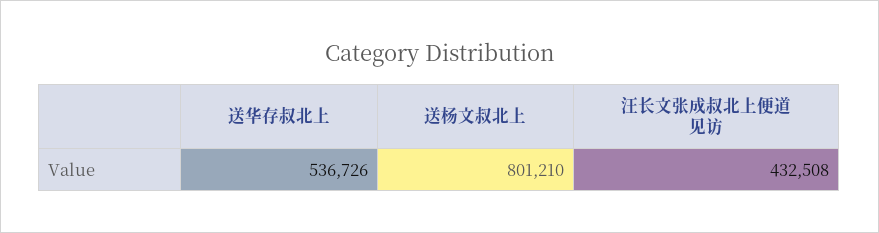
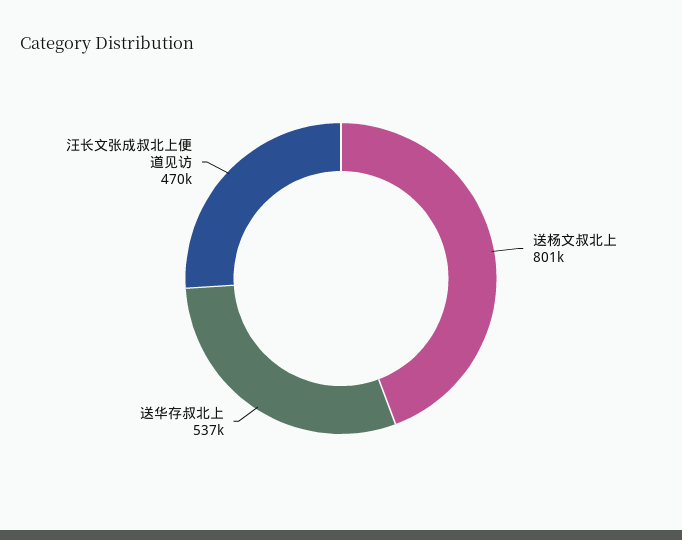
  {
    "送华存叔北上": 536726,
    "送杨文叔北上": 801210,
-   "汪长文张成叔北上便道见访": 432508
+   "汪长文张成叔北上便道见访": 470000
  }

